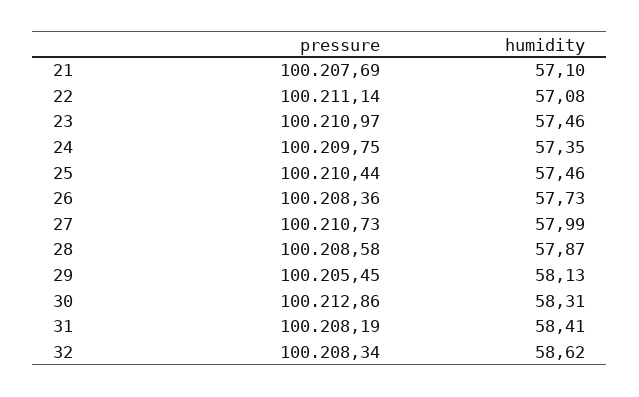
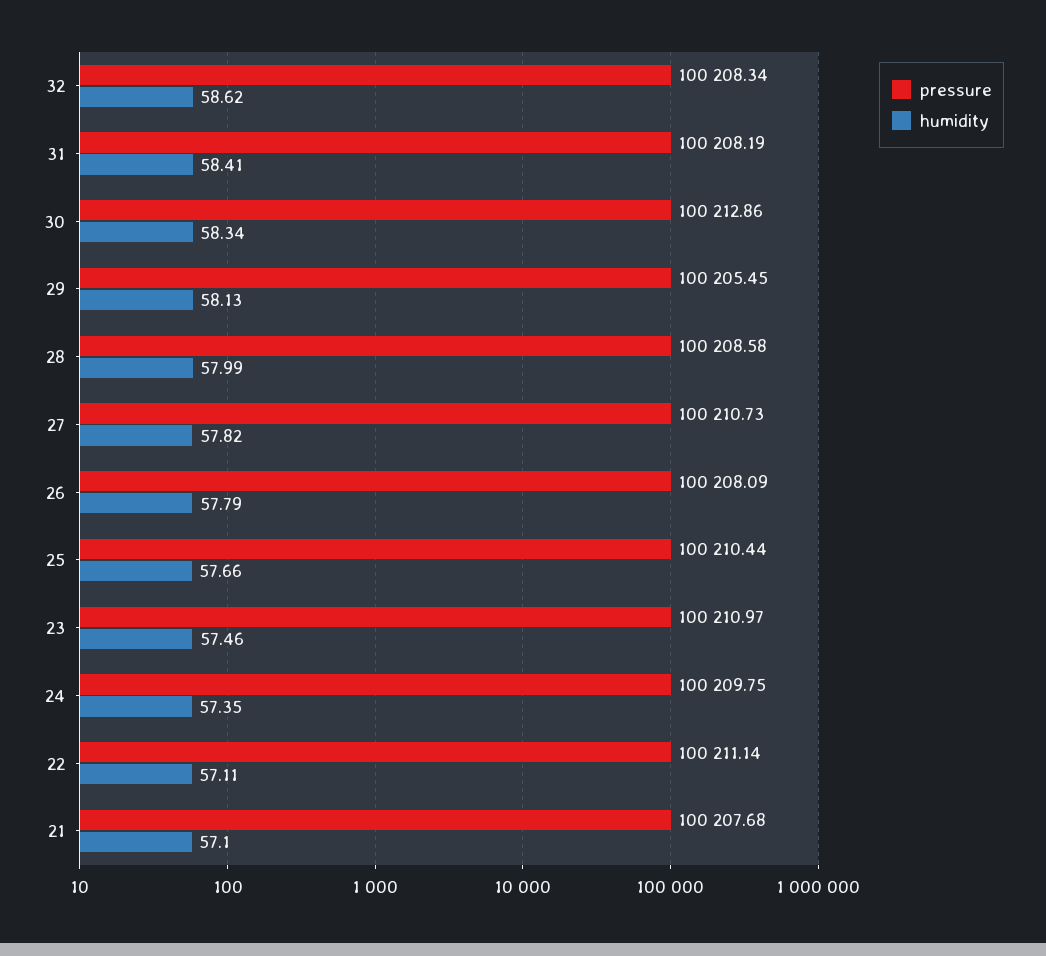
  {
    "pressure": {
-     "21": 100207.69,
+     "21": 100207.68,
      "22": 100211.14,
      "23": 100210.97,
      "24": 100209.75,
      "25": 100210.44,
-     "26": 100208.36,
+     "26": 100208.09,
      "27": 100210.73,
      "28": 100208.58,
      "29": 100205.45,
      "30": 100212.86,
      "31": 100208.19,
      "32": 100208.34
    },
    "humidity": {
      "21": 57.1,
-     "22": 57.08,
+     "22": 57.11,
      "23": 57.46,
      "24": 57.35,
-     "25": 57.46,
+     "25": 57.66,
-     "26": 57.73,
+     "26": 57.79,
-     "27": 57.99,
+     "27": 57.82,
-     "28": 57.87,
+     "28": 57.99,
      "29": 58.13,
-     "30": 58.31,
+     "30": 58.34,
      "31": 58.41,
      "32": 58.62
    }
  }

